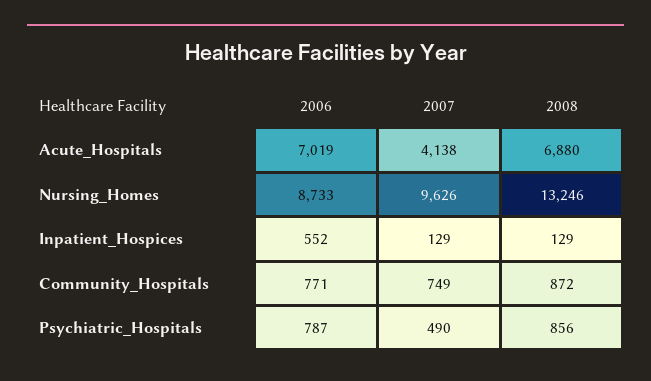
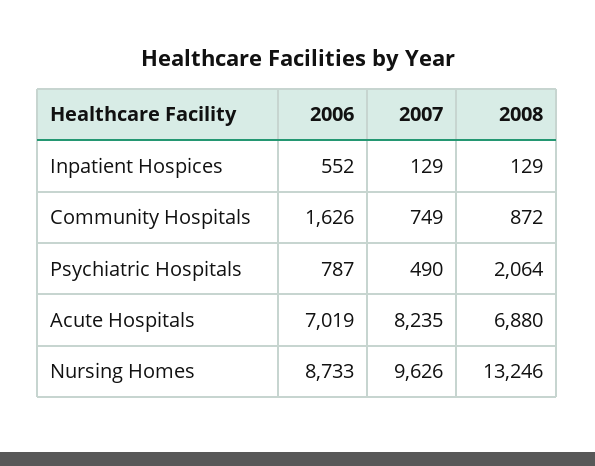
  {
    "2006": {
      "Acute_Hospitals": 7019,
      "Nursing_Homes": 8733,
      "Inpatient_Hospices": 552,
-     "Community_Hospitals": 771,
+     "Community_Hospitals": 1626,
      "Psychiatric_Hospitals": 787
    },
    "2007": {
-     "Acute_Hospitals": 4138,
+     "Acute_Hospitals": 8235,
      "Nursing_Homes": 9626,
      "Inpatient_Hospices": 129,
      "Community_Hospitals": 749,
      "Psychiatric_Hospitals": 490
    },
    "2008": {
      "Acute_Hospitals": 6880,
      "Nursing_Homes": 13246,
      "Inpatient_Hospices": 129,
      "Community_Hospitals": 872,
-     "Psychiatric_Hospitals": 856
+     "Psychiatric_Hospitals": 2064
    }
  }

